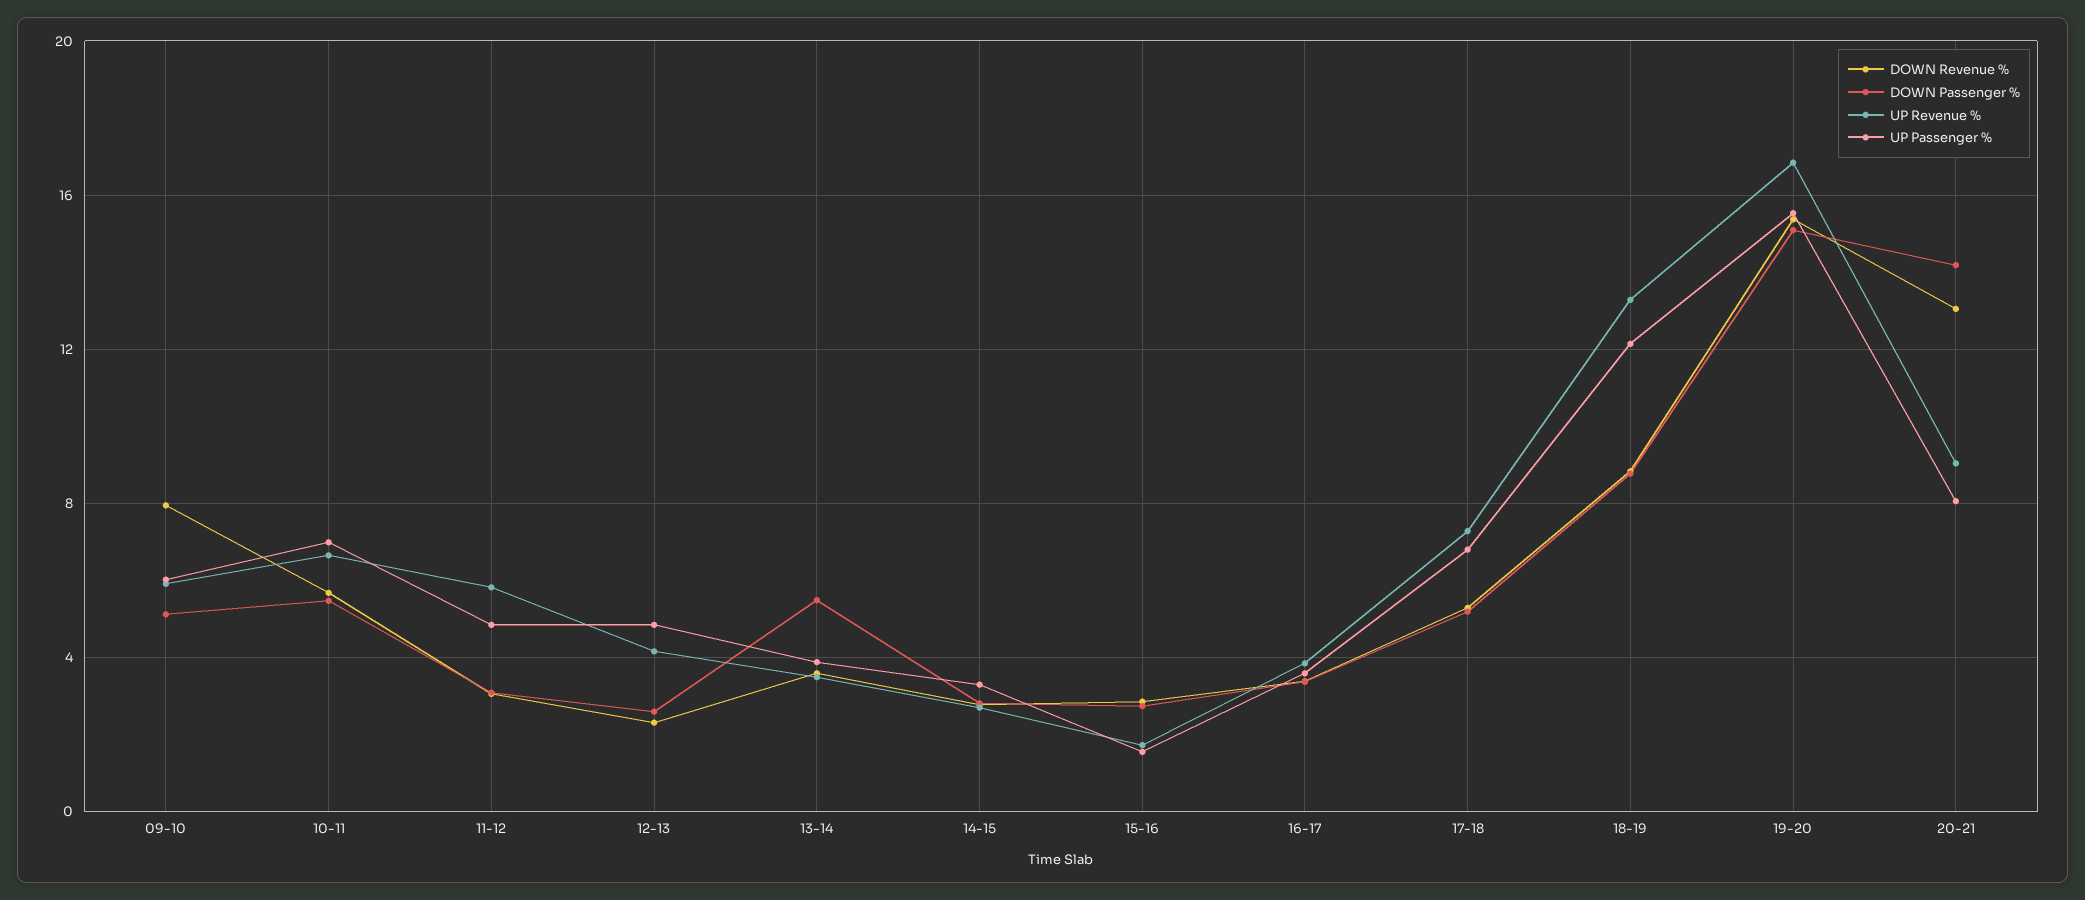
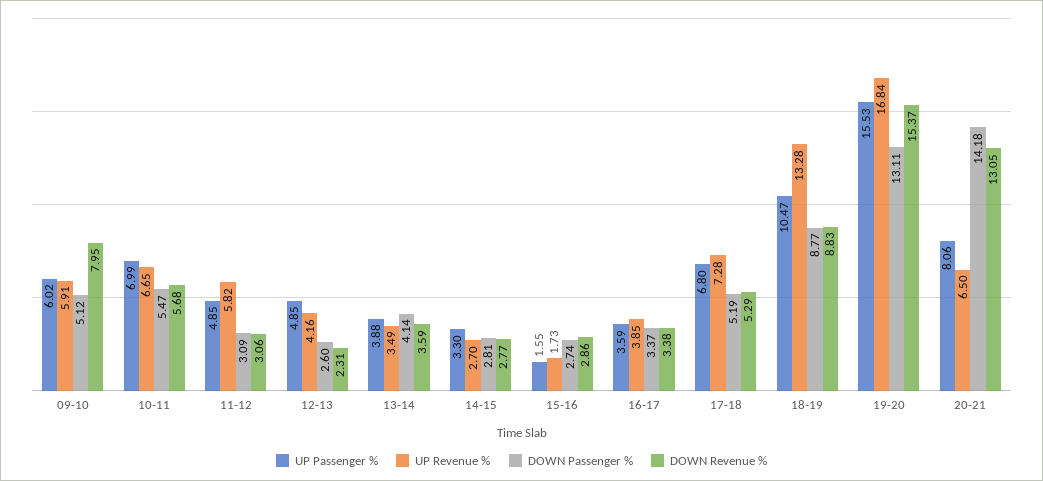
  {
    "DOWN Revenue %": {
      "09-10": 7.95,
      "10-11": 5.68,
      "11-12": 3.06,
      "12-13": 2.31,
      "13-14": 3.59,
      "14-15": 2.77,
      "15-16": 2.86,
      "16-17": 3.38,
      "17-18": 5.29,
      "18-19": 8.83,
      "19-20": 15.37,
      "20-21": 13.05
    },
    "DOWN Passenger %": {
      "09-10": 5.12,
      "10-11": 5.47,
      "11-12": 3.09,
      "12-13": 2.6,
-     "13-14": 5.5,
+     "13-14": 4.14,
      "14-15": 2.81,
      "15-16": 2.74,
      "16-17": 3.37,
      "17-18": 5.19,
      "18-19": 8.77,
-     "19-20": 15,
+     "19-20": 13.11,
      "20-21": 14.18
    },
    "UP Revenue %": {
      "09-10": 5.91,
      "10-11": 6.65,
      "11-12": 5.82,
      "12-13": 4.16,
      "13-14": 3.49,
      "14-15": 2.7,
      "15-16": 1.73,
      "16-17": 3.85,
      "17-18": 7.28,
      "18-19": 13.28,
      "19-20": 16.84,
-     "20-21": 9
+     "20-21": 6.5
    },
    "UP Passenger %": {
      "09-10": 6.02,
      "10-11": 6.99,
      "11-12": 4.85,
      "12-13": 4.85,
      "13-14": 3.88,
      "14-15": 3.3,
      "15-16": 1.55,
      "16-17": 3.59,
      "17-18": 6.8,
-     "18-19": 12,
+     "18-19": 10.47,
      "19-20": 15.53,
      "20-21": 8.06
    }
  }

